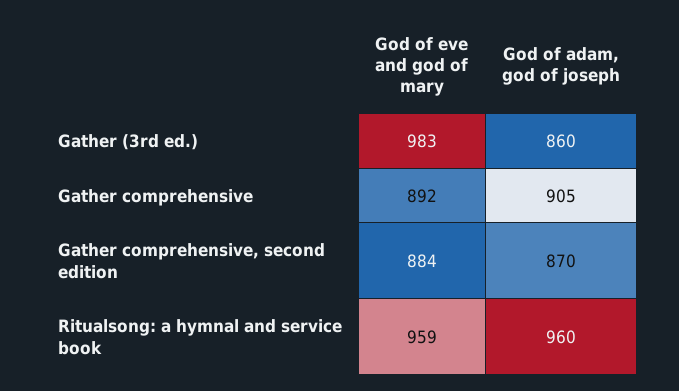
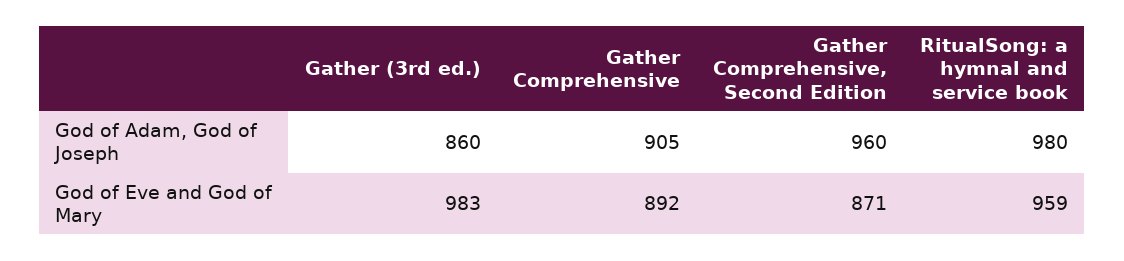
  {
    "God of eve and god of mary": {
      "Gather (3rd ed.)": 983,
      "Gather comprehensive": 892,
-     "Gather comprehensive, second edition": 884,
+     "Gather comprehensive, second edition": 871,
      "Ritualsong: a hymnal and service book": 959
    },
    "God of adam, god of joseph": {
      "Gather (3rd ed.)": 860,
      "Gather comprehensive": 905,
-     "Gather comprehensive, second edition": 870,
+     "Gather comprehensive, second edition": 960,
-     "Ritualsong: a hymnal and service book": 960
+     "Ritualsong: a hymnal and service book": 980
    }
  }

